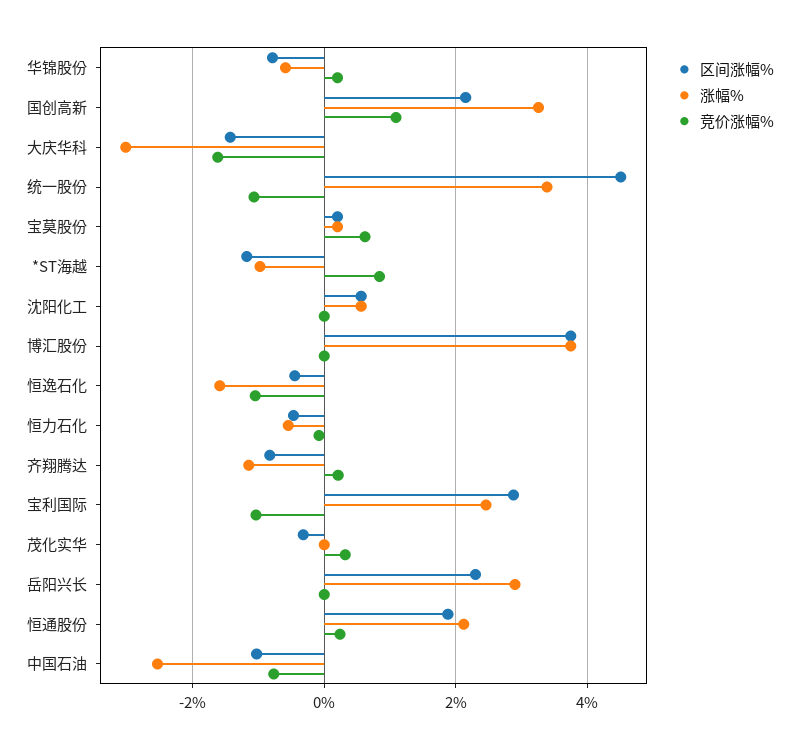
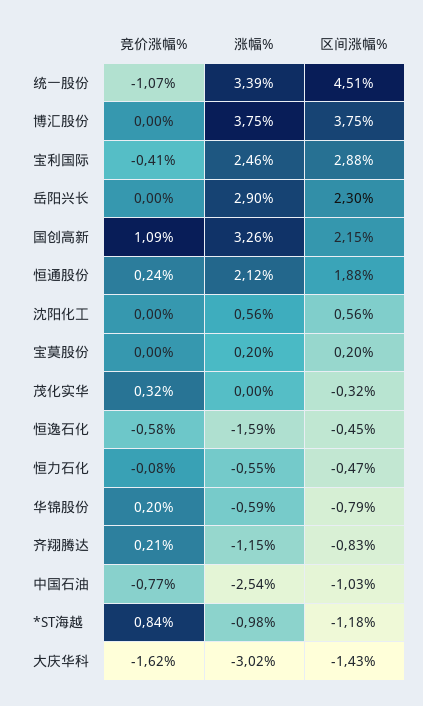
  {
    "区间涨幅%": {
      "华锦股份": -0.79,
      "国创高新": 2.15,
      "大庆华科": -1.43,
      "统一股份": 4.51,
      "宝莫股份": 0.2,
      "*ST海越": -1.18,
      "沈阳化工": 0.56,
      "博汇股份": 3.75,
      "恒逸石化": -0.45,
      "恒力石化": -0.47,
      "齐翔腾达": -0.83,
      "宝利国际": 2.88,
      "茂化实华": -0.32,
      "岳阳兴长": 2.3,
      "恒通股份": 1.88,
      "中国石油": -1.03
    },
    "涨幅%": {
      "华锦股份": -0.59,
      "国创高新": 3.26,
      "大庆华科": -3.02,
      "统一股份": 3.39,
      "宝莫股份": 0.2,
      "*ST海越": -0.98,
      "沈阳化工": 0.56,
      "博汇股份": 3.75,
      "恒逸石化": -1.59,
      "恒力石化": -0.55,
      "齐翔腾达": -1.15,
      "宝利国际": 2.46,
      "茂化实华": 0,
      "岳阳兴长": 2.9,
      "恒通股份": 2.12,
      "中国石油": -2.54
    },
    "竞价涨幅%": {
      "华锦股份": 0.2,
      "国创高新": 1.09,
      "大庆华科": -1.62,
      "统一股份": -1.07,
-     "宝莫股份": 0.6,
+     "宝莫股份": 0,
      "*ST海越": 0.84,
      "沈阳化工": 0,
      "博汇股份": 0,
-     "恒逸石化": -1,
+     "恒逸石化": -0.58,
      "恒力石化": -0.08,
      "齐翔腾达": 0.21,
-     "宝利国际": -1,
+     "宝利国际": -0.41,
      "茂化实华": 0.32,
      "岳阳兴长": 0,
      "恒通股份": 0.24,
      "中国石油": -0.77
    }
  }

